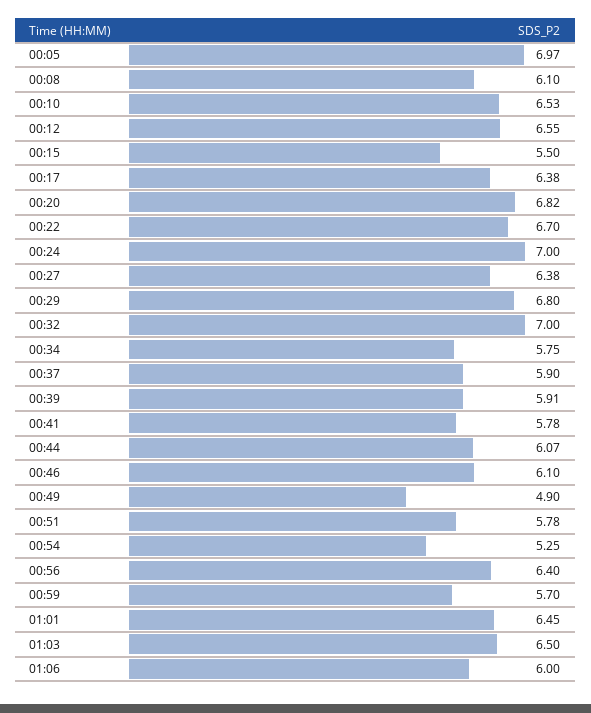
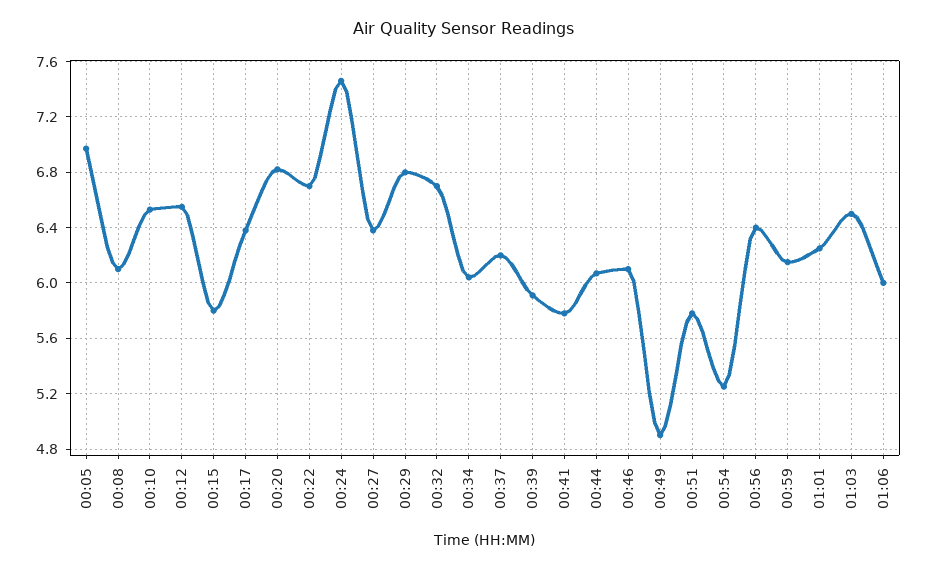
  {
    "00:05": 6.97,
    "00:08": 6.1,
    "00:10": 6.53,
    "00:12": 6.55,
-   "00:15": 5.5,
+   "00:15": 5.8,
    "00:17": 6.38,
    "00:20": 6.82,
    "00:22": 6.7,
-   "00:24": 7,
+   "00:24": 7.45,
    "00:27": 6.38,
    "00:29": 6.8,
-   "00:32": 7,
+   "00:32": 6.7,
-   "00:34": 5.75,
+   "00:34": 6.05,
-   "00:37": 5.9,
+   "00:37": 6.2,
    "00:39": 5.91,
    "00:41": 5.78,
    "00:44": 6.07,
    "00:46": 6.1,
    "00:49": 4.9,
    "00:51": 5.78,
    "00:54": 5.25,
    "00:56": 6.4,
-   "00:59": 5.7,
+   "00:59": 6.15,
-   "01:01": 6.45,
+   "01:01": 6.25,
    "01:03": 6.5,
    "01:06": 6
  }

